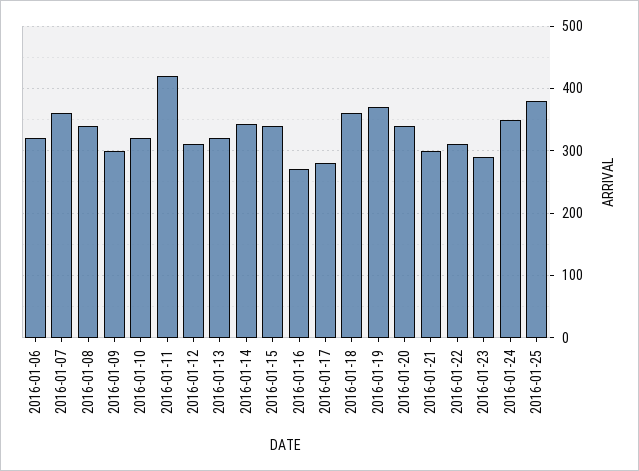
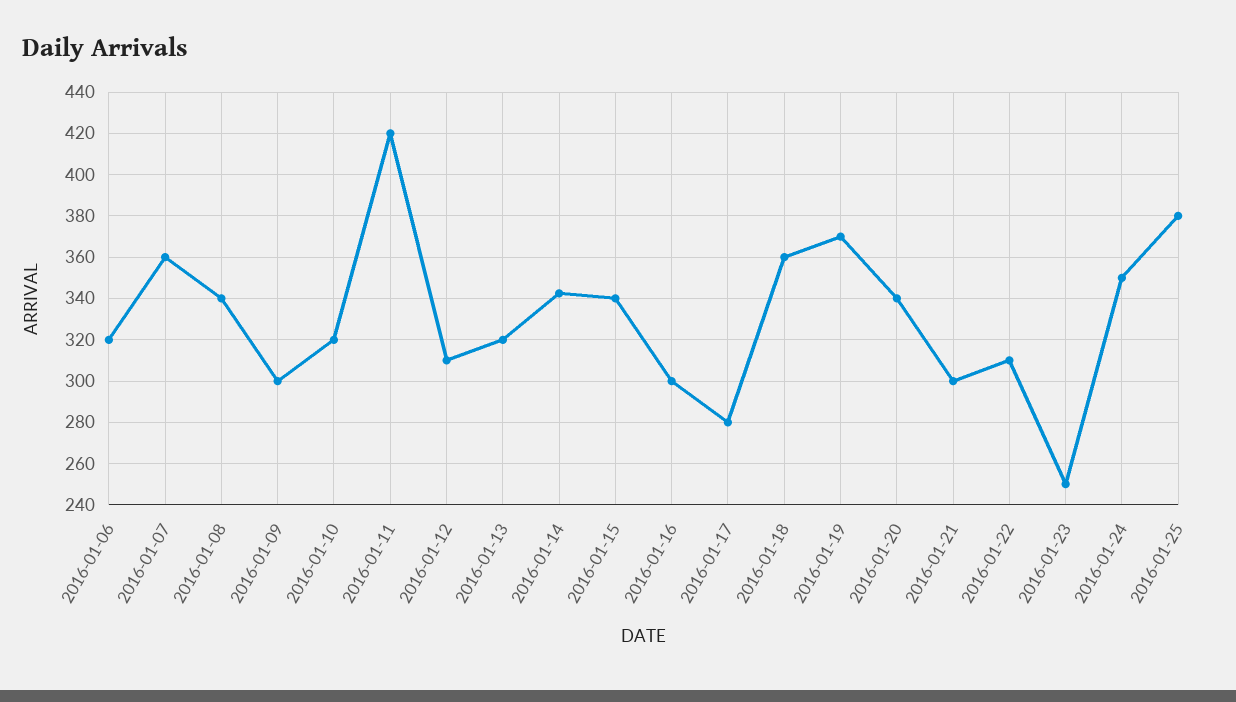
  {
    "2016-01-06": 320,
    "2016-01-07": 360,
    "2016-01-08": 340,
    "2016-01-09": 300,
    "2016-01-10": 320,
    "2016-01-11": 420,
    "2016-01-12": 310,
    "2016-01-13": 320,
    "2016-01-14": 345,
    "2016-01-15": 340,
-   "2016-01-16": 270,
+   "2016-01-16": 300,
    "2016-01-17": 280,
    "2016-01-18": 360,
    "2016-01-19": 370,
    "2016-01-20": 340,
    "2016-01-21": 300,
    "2016-01-22": 310,
-   "2016-01-23": 290,
+   "2016-01-23": 250,
    "2016-01-24": 350,
    "2016-01-25": 380
  }

